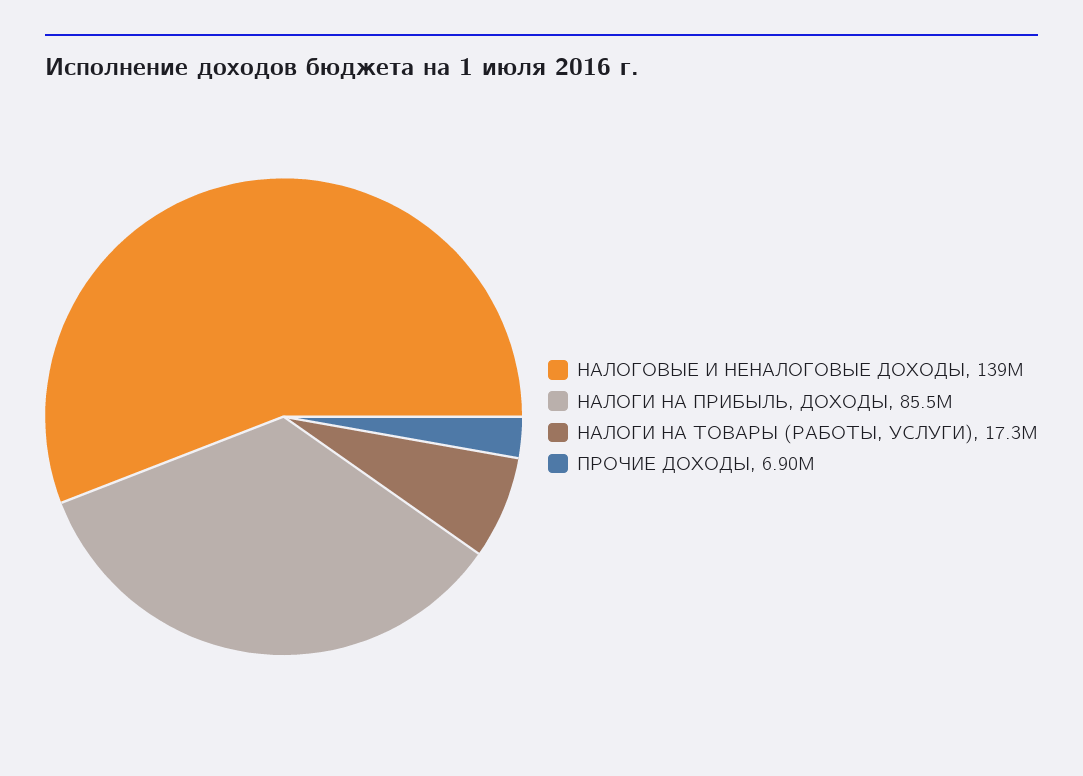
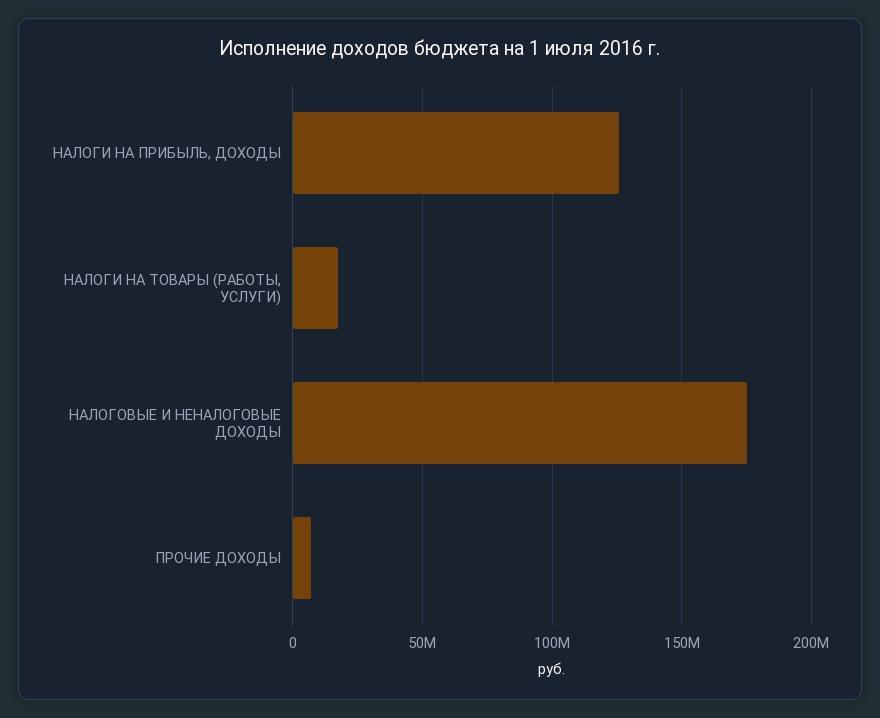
  {
-   "НАЛОГОВЫЕ И НЕНАЛОГОВЫЕ ДОХОДЫ": 139000000,
+   "НАЛОГОВЫЕ И НЕНАЛОГОВЫЕ ДОХОДЫ": 175000000,
-   "НАЛОГИ НА ПРИБЫЛЬ, ДОХОДЫ": 85500000,
+   "НАЛОГИ НА ПРИБЫЛЬ, ДОХОДЫ": 125000000,
    "НАЛОГИ НА ТОВАРЫ (РАБОТЫ, УСЛУГИ)": 17300000,
    "ПРОЧИЕ ДОХОДЫ": 6900000
  }

